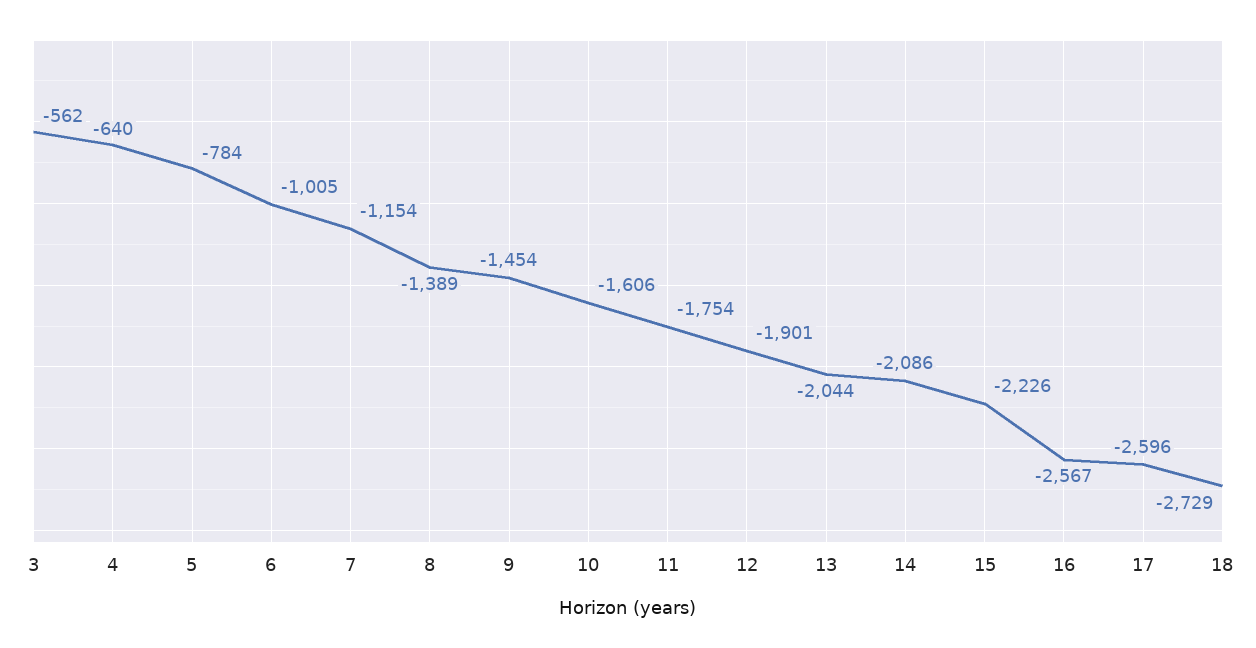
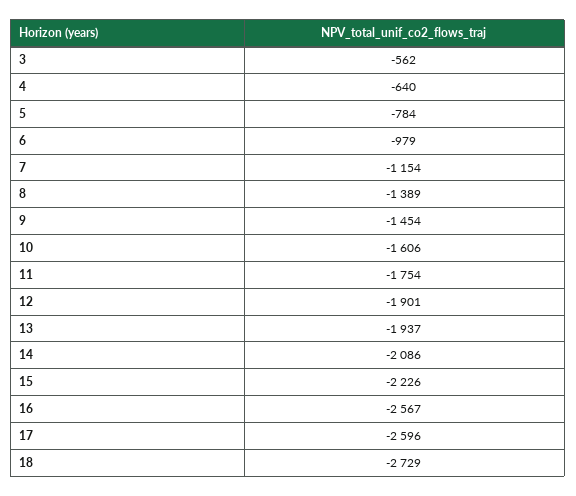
  {
    "3": -562,
    "4": -640,
    "5": -784,
-   "6": -1005,
+   "6": -979,
    "7": -1154,
    "8": -1389,
    "9": -1454,
    "10": -1606,
    "11": -1754,
    "12": -1901,
-   "13": -2044,
+   "13": -1937,
    "14": -2086,
    "15": -2226,
    "16": -2567,
    "17": -2596,
    "18": -2729
  }

